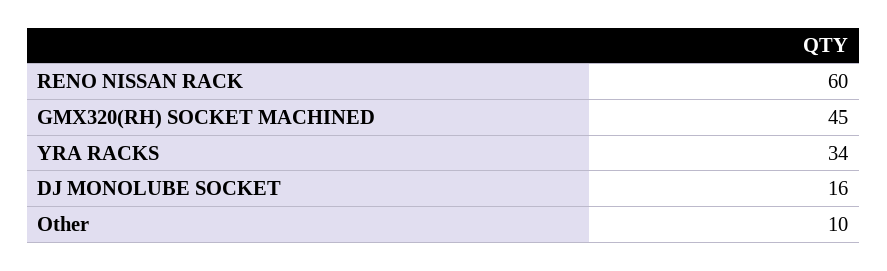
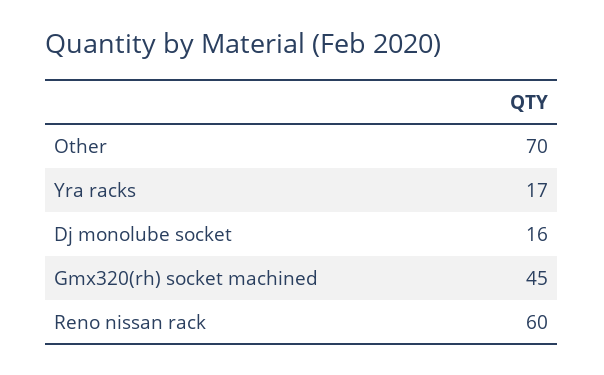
  {
    "RENO NISSAN RACK": 60,
    "GMX320(RH) SOCKET MACHINED": 45,
-   "YRA RACKS": 34,
+   "YRA RACKS": 17,
    "DJ MONOLUBE SOCKET": 16,
-   "Other": 10
+   "Other": 70
  }

